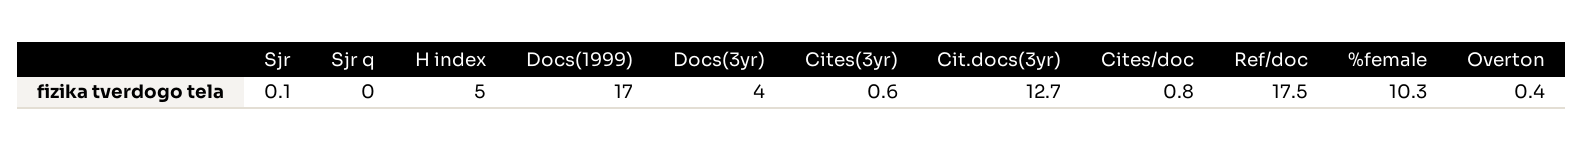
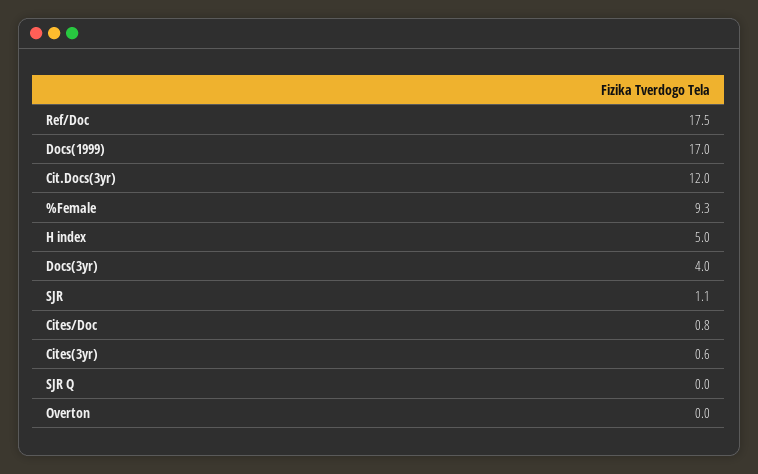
  {
-   "Sjr": 0.1,
+   "Sjr": 1.1,
    "Sjr q": 0,
    "H index": 5,
    "Docs(1999)": 17,
    "Docs(3yr)": 4,
    "Cites(3yr)": 0.6,
-   "Cit.docs(3yr)": 12.7,
+   "Cit.docs(3yr)": 12,
    "Cites/doc": 0.8,
    "Ref/doc": 17.5,
-   "%female": 10.3,
+   "%female": 9.3,
-   "Overton": 0.4
+   "Overton": 0
  }

